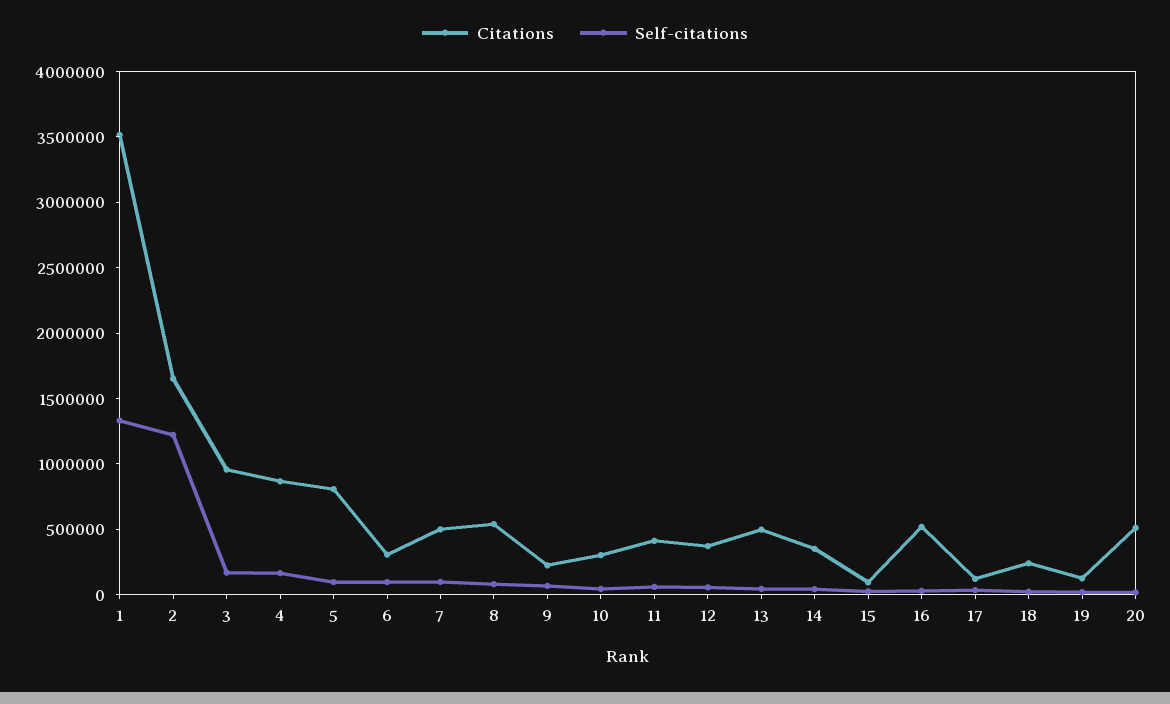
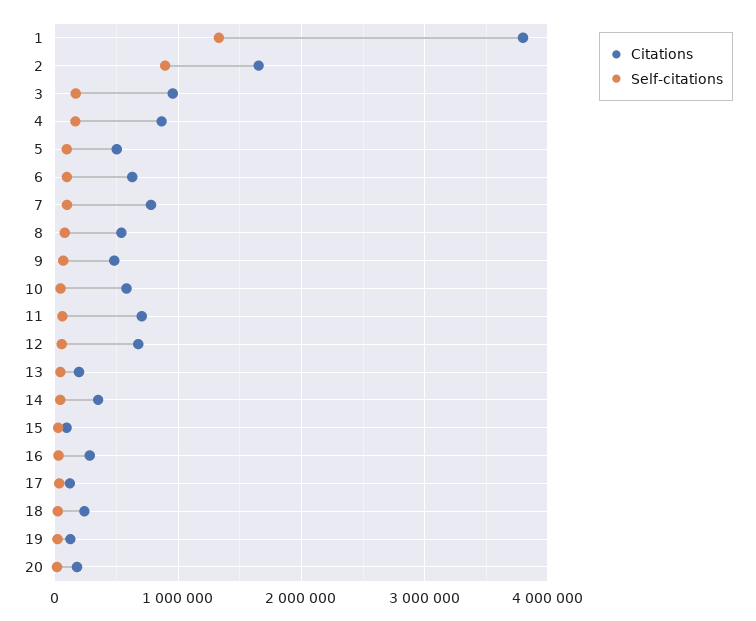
  {
    "Citations": {
-     "1": 3500000,
+     "1": 3800000,
      "2": 1700000,
      "3": 1000000,
      "4": 900000,
-     "5": 800000,
+     "5": 500000,
-     "6": 300000,
+     "6": 600000,
-     "7": 500000,
+     "7": 800000,
      "8": 500000,
-     "9": 200000,
+     "9": 500000,
-     "10": 300000,
+     "10": 600000,
-     "11": 400000,
+     "11": 700000,
-     "12": 400000,
+     "12": 700000,
-     "13": 500000,
+     "13": 200000,
      "14": 400000,
      "15": 100000,
-     "16": 500000,
+     "16": 300000,
      "17": 100000,
      "18": 200000,
      "19": 100000,
-     "20": 500000
+     "20": 200000
    },
    "Self-citations": {
      "1": 1300000,
-     "2": 1200000,
+     "2": 900000,
      "3": 200000,
      "4": 200000,
      "5": 100000,
      "6": 100000,
      "7": 100000,
      "8": 100000,
      "9": 100000,
      "10": 0,
      "11": 100000,
      "12": 100000,
      "13": 0,
      "14": 0,
      "15": 0,
      "16": 0,
      "17": 0,
      "18": 0,
      "19": 0,
      "20": 0
    }
  }

